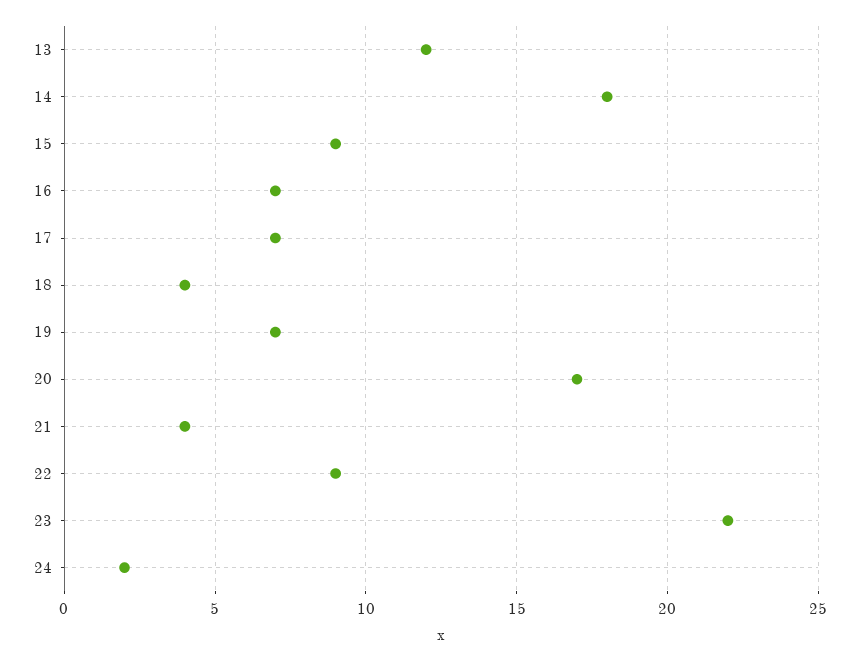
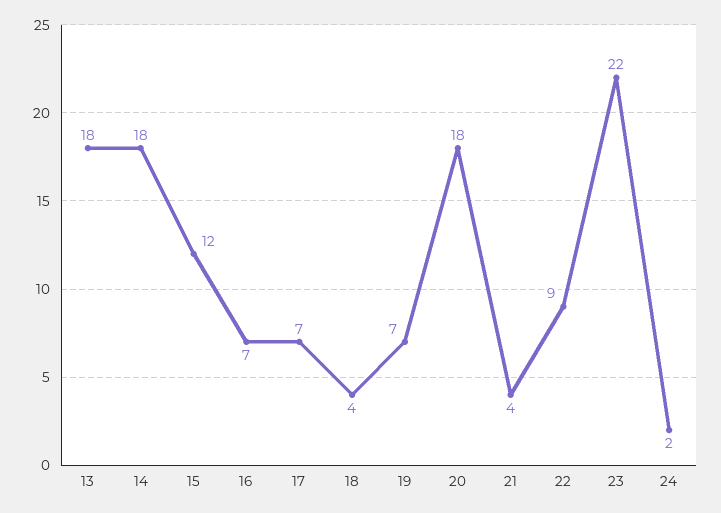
  {
-   "13": 12,
+   "13": 18,
    "14": 18,
-   "15": 9,
+   "15": 12,
    "16": 7,
    "17": 7,
    "18": 4,
    "19": 7,
-   "20": 17,
+   "20": 18,
    "21": 4,
    "22": 9,
    "23": 22,
    "24": 2
  }

